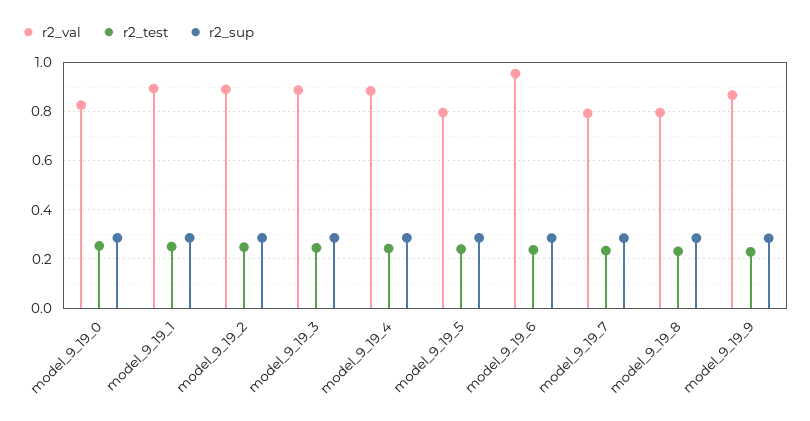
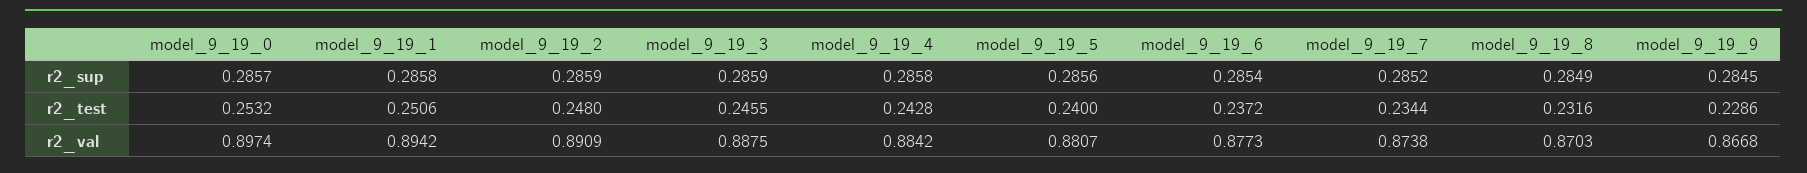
  {
    "r2_val": {
-     "model_9_19_0": 0.825,
+     "model_9_19_0": 0.8974,
      "model_9_19_1": 0.8942,
      "model_9_19_2": 0.8909,
      "model_9_19_3": 0.8875,
      "model_9_19_4": 0.8842,
-     "model_9_19_5": 0.8,
+     "model_9_19_5": 0.8807,
-     "model_9_19_6": 0.95,
+     "model_9_19_6": 0.8773,
-     "model_9_19_7": 0.8,
+     "model_9_19_7": 0.8738,
-     "model_9_19_8": 0.8,
+     "model_9_19_8": 0.8703,
      "model_9_19_9": 0.8668
    },
    "r2_test": {
      "model_9_19_0": 0.2532,
      "model_9_19_1": 0.2506,
      "model_9_19_2": 0.248,
      "model_9_19_3": 0.2455,
      "model_9_19_4": 0.2428,
      "model_9_19_5": 0.24,
      "model_9_19_6": 0.2372,
      "model_9_19_7": 0.2344,
      "model_9_19_8": 0.2316,
      "model_9_19_9": 0.2286
    },
    "r2_sup": {
      "model_9_19_0": 0.2857,
      "model_9_19_1": 0.2858,
      "model_9_19_2": 0.2859,
      "model_9_19_3": 0.2859,
      "model_9_19_4": 0.2858,
      "model_9_19_5": 0.2856,
      "model_9_19_6": 0.2854,
      "model_9_19_7": 0.2852,
      "model_9_19_8": 0.2849,
      "model_9_19_9": 0.2845
    }
  }

